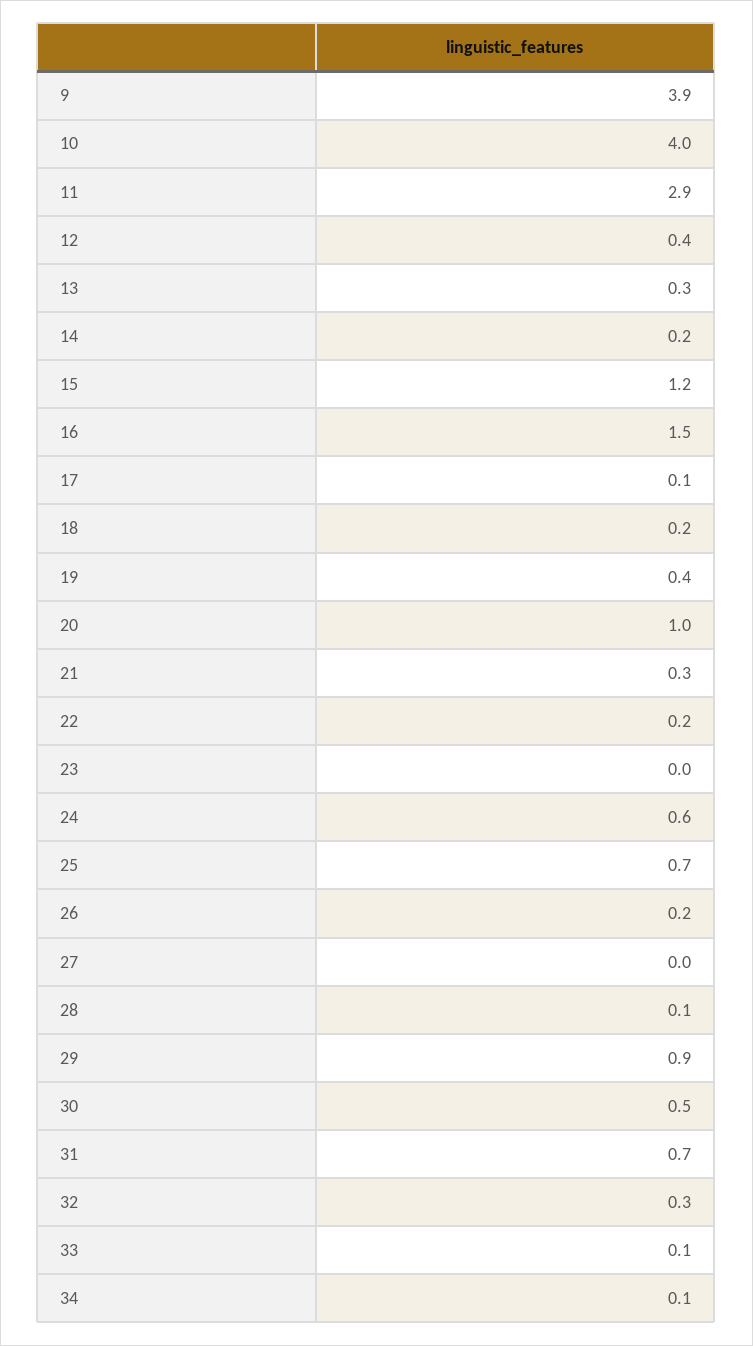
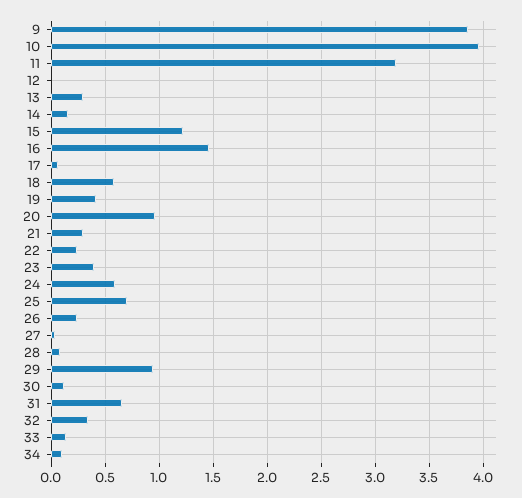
  {
    "9": 3.9,
    "10": 4,
-   "11": 2.9,
+   "11": 3.2,
-   "12": 0.4,
+   "12": 0,
    "13": 0.3,
    "14": 0.2,
    "15": 1.2,
    "16": 1.5,
    "17": 0.1,
-   "18": 0.2,
+   "18": 0.6,
    "19": 0.4,
    "20": 1,
    "21": 0.3,
    "22": 0.2,
-   "23": 0,
+   "23": 0.4,
    "24": 0.6,
    "25": 0.7,
    "26": 0.2,
    "27": 0,
    "28": 0.1,
    "29": 0.9,
-   "30": 0.5,
+   "30": 0.1,
    "31": 0.7,
    "32": 0.3,
    "33": 0.1,
    "34": 0.1
  }

